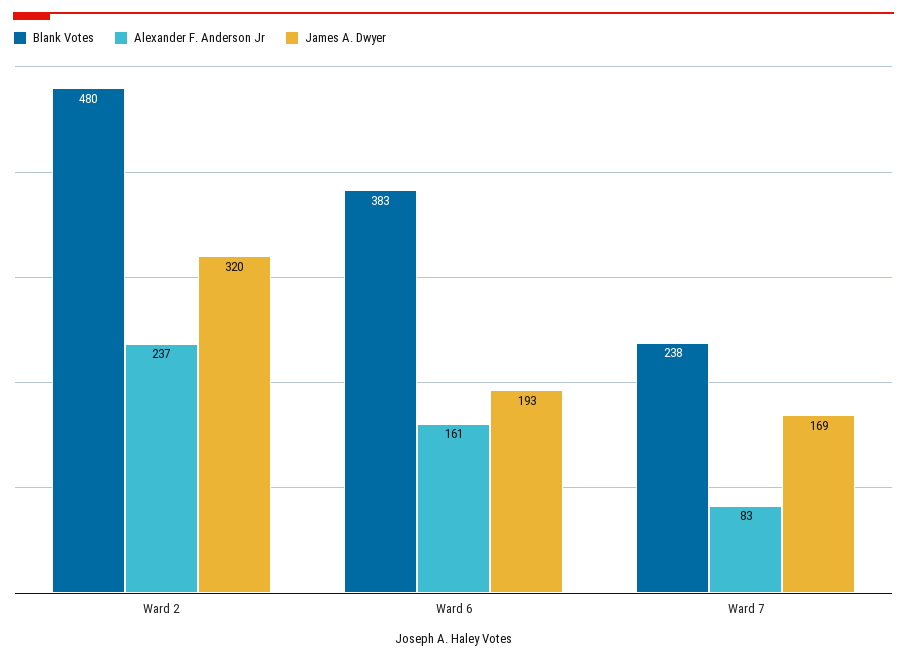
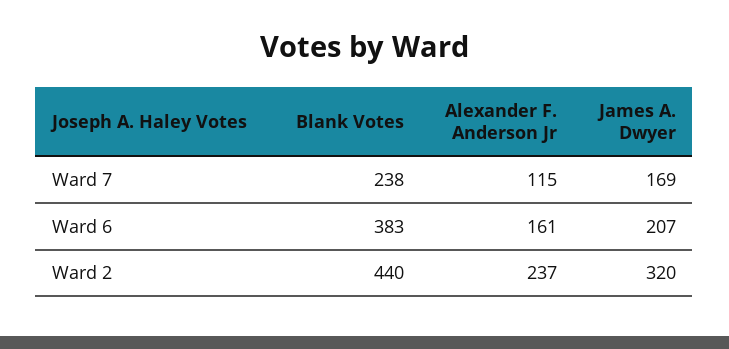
  {
    "Blank Votes": {
-     "Ward 2": 480,
+     "Ward 2": 440,
      "Ward 6": 383,
      "Ward 7": 238
    },
    "Alexander F. Anderson Jr": {
      "Ward 2": 237,
      "Ward 6": 161,
-     "Ward 7": 83
+     "Ward 7": 115
    },
    "James A. Dwyer": {
      "Ward 2": 320,
-     "Ward 6": 193,
+     "Ward 6": 207,
      "Ward 7": 169
    }
  }

